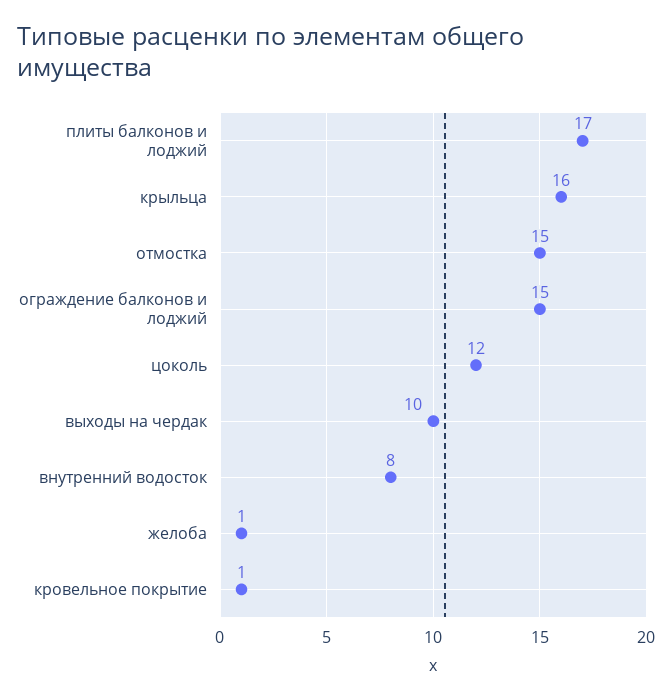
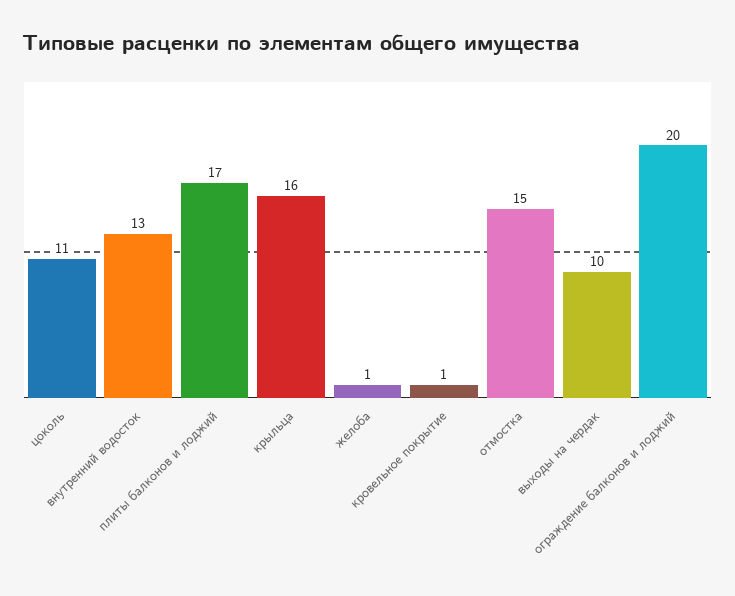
  {
    "плиты балконов и лоджий": 17,
    "крыльца": 16,
    "отмостка": 15,
-   "ограждение балконов и лоджий": 15,
+   "ограждение балконов и лоджий": 20,
-   "цоколь": 12,
+   "цоколь": 11,
    "выходы на чердак": 10,
-   "внутренний водосток": 8,
+   "внутренний водосток": 13,
    "желоба": 1,
    "кровельное покрытие": 1
  }

